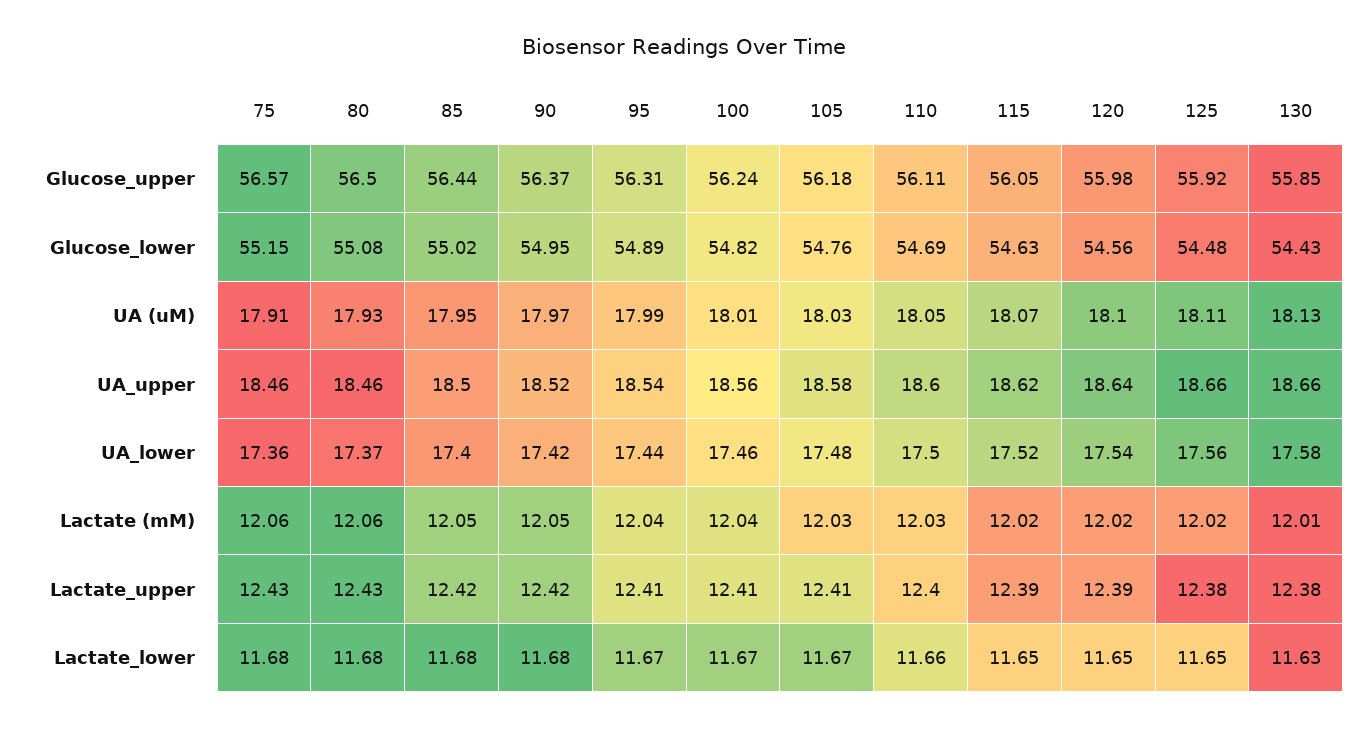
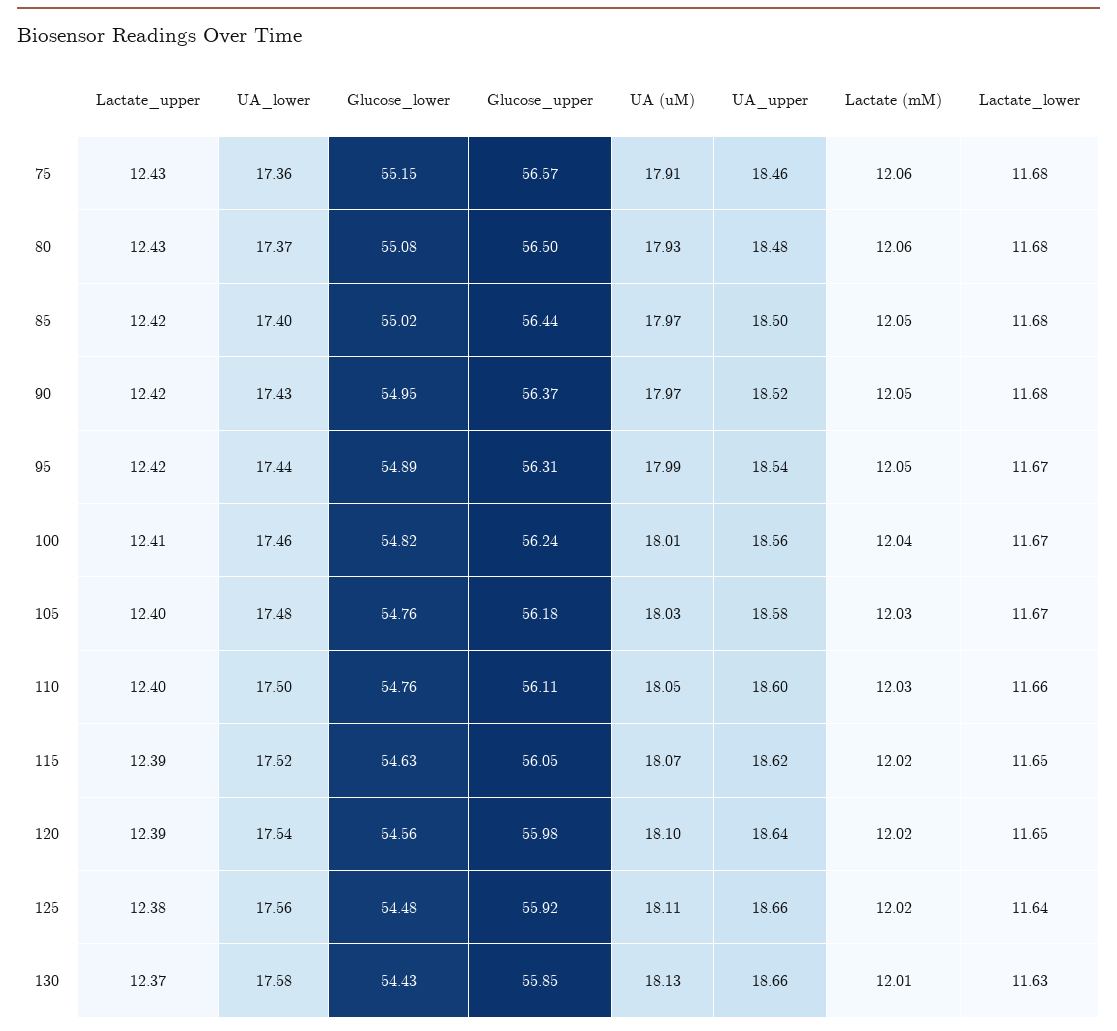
  {
    "75": {
      "Glucose_upper": 56.57,
      "Glucose_lower": 55.15,
      "UA (uM)": 17.91,
      "UA_upper": 18.46,
      "UA_lower": 17.36,
      "Lactate (mM)": 12.06,
      "Lactate_upper": 12.43,
      "Lactate_lower": 11.68
    },
    "80": {
      "Glucose_upper": 56.5,
      "Glucose_lower": 55.08,
      "UA (uM)": 17.93,
-     "UA_upper": 18.46,
+     "UA_upper": 18.48,
      "UA_lower": 17.37,
      "Lactate (mM)": 12.06,
      "Lactate_upper": 12.43,
      "Lactate_lower": 11.68
    },
    "85": {
      "Glucose_upper": 56.44,
      "Glucose_lower": 55.02,
-     "UA (uM)": 17.95,
+     "UA (uM)": 17.97,
      "UA_upper": 18.5,
      "UA_lower": 17.4,
      "Lactate (mM)": 12.05,
      "Lactate_upper": 12.42,
      "Lactate_lower": 11.68
    },
    "90": {
      "Glucose_upper": 56.37,
      "Glucose_lower": 54.95,
      "UA (uM)": 17.97,
      "UA_upper": 18.52,
-     "UA_lower": 17.42,
+     "UA_lower": 17.43,
      "Lactate (mM)": 12.05,
      "Lactate_upper": 12.42,
      "Lactate_lower": 11.68
    },
    "95": {
      "Glucose_upper": 56.31,
      "Glucose_lower": 54.89,
      "UA (uM)": 17.99,
      "UA_upper": 18.54,
      "UA_lower": 17.44,
-     "Lactate (mM)": 12.04,
+     "Lactate (mM)": 12.05,
-     "Lactate_upper": 12.41,
+     "Lactate_upper": 12.42,
      "Lactate_lower": 11.67
    },
    "100": {
      "Glucose_upper": 56.24,
      "Glucose_lower": 54.82,
      "UA (uM)": 18.01,
      "UA_upper": 18.56,
      "UA_lower": 17.46,
      "Lactate (mM)": 12.04,
      "Lactate_upper": 12.41,
      "Lactate_lower": 11.67
    },
    "105": {
      "Glucose_upper": 56.18,
      "Glucose_lower": 54.76,
      "UA (uM)": 18.03,
      "UA_upper": 18.58,
      "UA_lower": 17.48,
      "Lactate (mM)": 12.03,
-     "Lactate_upper": 12.41,
+     "Lactate_upper": 12.4,
      "Lactate_lower": 11.67
    },
    "110": {
      "Glucose_upper": 56.11,
-     "Glucose_lower": 54.69,
+     "Glucose_lower": 54.76,
      "UA (uM)": 18.05,
      "UA_upper": 18.6,
      "UA_lower": 17.5,
      "Lactate (mM)": 12.03,
      "Lactate_upper": 12.4,
      "Lactate_lower": 11.66
    },
    "115": {
      "Glucose_upper": 56.05,
      "Glucose_lower": 54.63,
      "UA (uM)": 18.07,
      "UA_upper": 18.62,
      "UA_lower": 17.52,
      "Lactate (mM)": 12.02,
      "Lactate_upper": 12.39,
      "Lactate_lower": 11.65
    },
    "120": {
      "Glucose_upper": 55.98,
      "Glucose_lower": 54.56,
      "UA (uM)": 18.1,
      "UA_upper": 18.64,
      "UA_lower": 17.54,
      "Lactate (mM)": 12.02,
      "Lactate_upper": 12.39,
      "Lactate_lower": 11.65
    },
    "125": {
      "Glucose_upper": 55.92,
      "Glucose_lower": 54.48,
      "UA (uM)": 18.11,
      "UA_upper": 18.66,
      "UA_lower": 17.56,
      "Lactate (mM)": 12.02,
      "Lactate_upper": 12.38,
-     "Lactate_lower": 11.65
+     "Lactate_lower": 11.64
    },
    "130": {
      "Glucose_upper": 55.85,
      "Glucose_lower": 54.43,
      "UA (uM)": 18.13,
      "UA_upper": 18.66,
      "UA_lower": 17.58,
      "Lactate (mM)": 12.01,
-     "Lactate_upper": 12.38,
+     "Lactate_upper": 12.37,
      "Lactate_lower": 11.63
    }
  }

